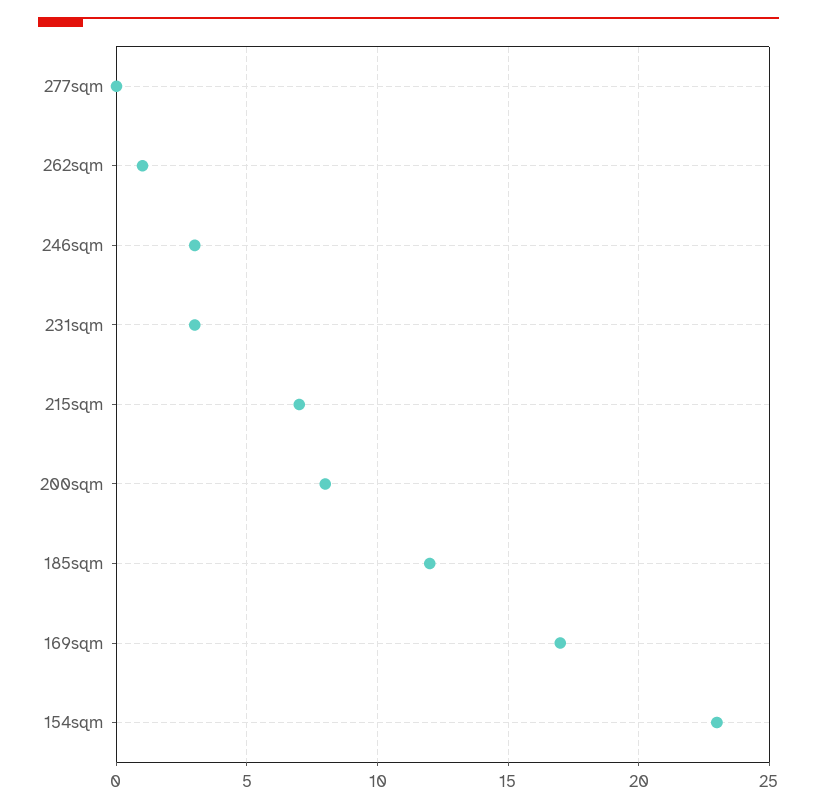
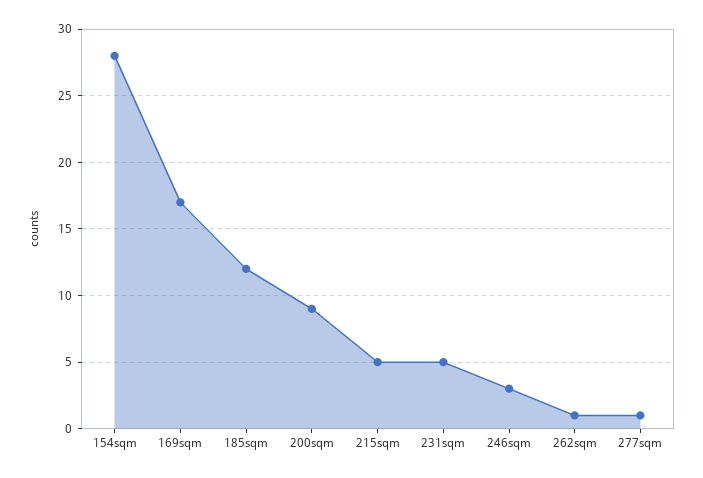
  {
-   "277sqm": 0,
+   "277sqm": 1,
    "262sqm": 1,
    "246sqm": 3,
-   "231sqm": 3,
+   "231sqm": 5,
-   "215sqm": 7,
+   "215sqm": 5,
-   "200sqm": 8,
+   "200sqm": 9,
    "185sqm": 12,
    "169sqm": 17,
-   "154sqm": 23
+   "154sqm": 28
  }

